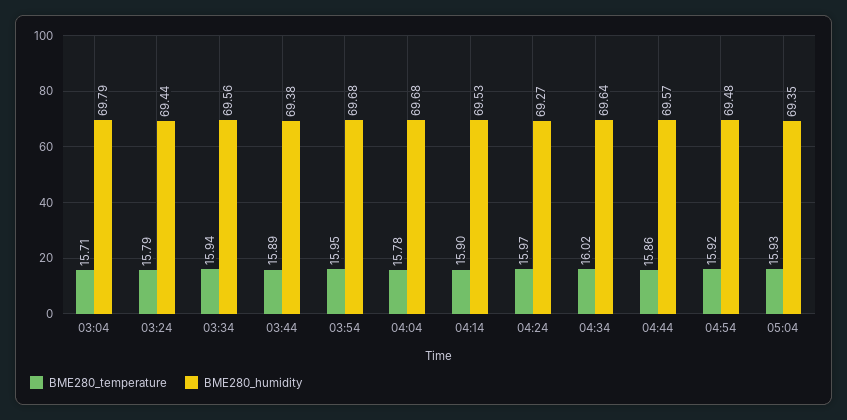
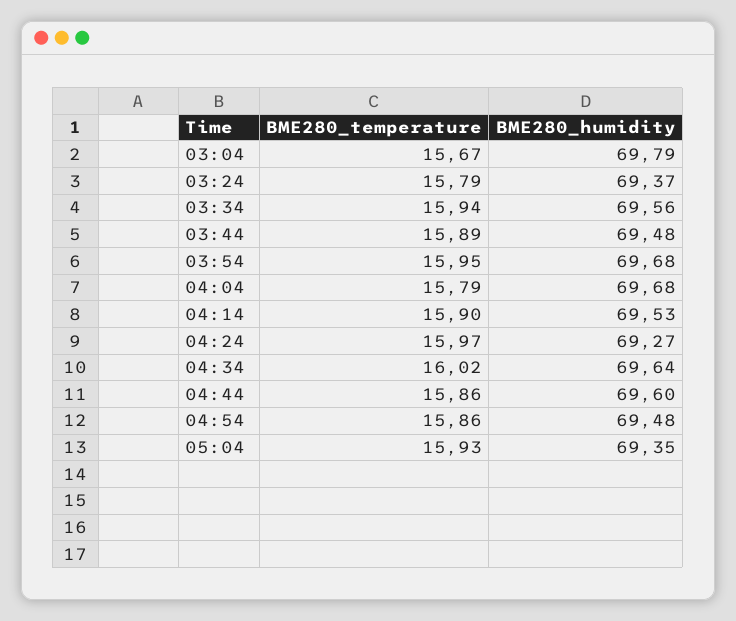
  {
    "BME280_temperature": {
-     "03:04": 15.71,
+     "03:04": 15.67,
      "03:24": 15.79,
      "03:34": 15.94,
      "03:44": 15.89,
      "03:54": 15.95,
-     "04:04": 15.78,
+     "04:04": 15.79,
      "04:14": 15.9,
      "04:24": 15.97,
      "04:34": 16.02,
      "04:44": 15.86,
-     "04:54": 15.92,
+     "04:54": 15.86,
      "05:04": 15.93
    },
    "BME280_humidity": {
      "03:04": 69.79,
-     "03:24": 69.44,
+     "03:24": 69.37,
      "03:34": 69.56,
-     "03:44": 69.38,
+     "03:44": 69.48,
      "03:54": 69.68,
      "04:04": 69.68,
      "04:14": 69.53,
      "04:24": 69.27,
      "04:34": 69.64,
-     "04:44": 69.57,
+     "04:44": 69.6,
      "04:54": 69.48,
      "05:04": 69.35
    }
  }

